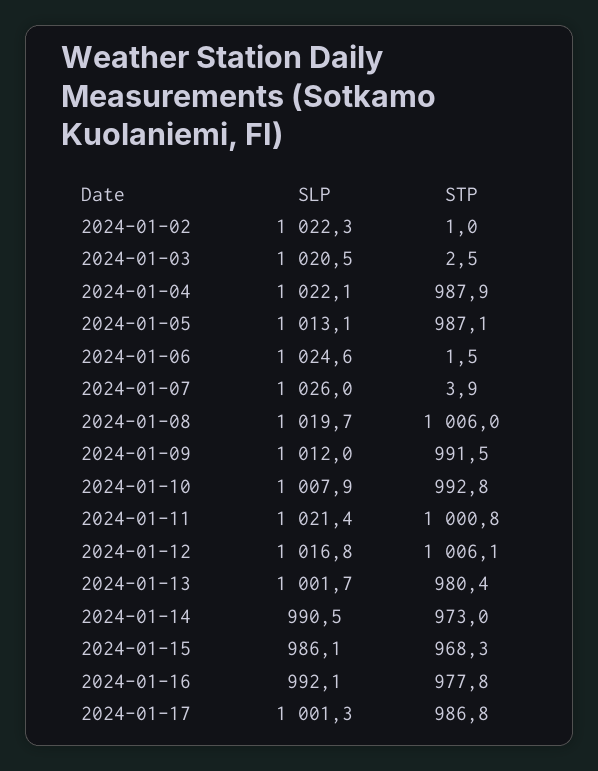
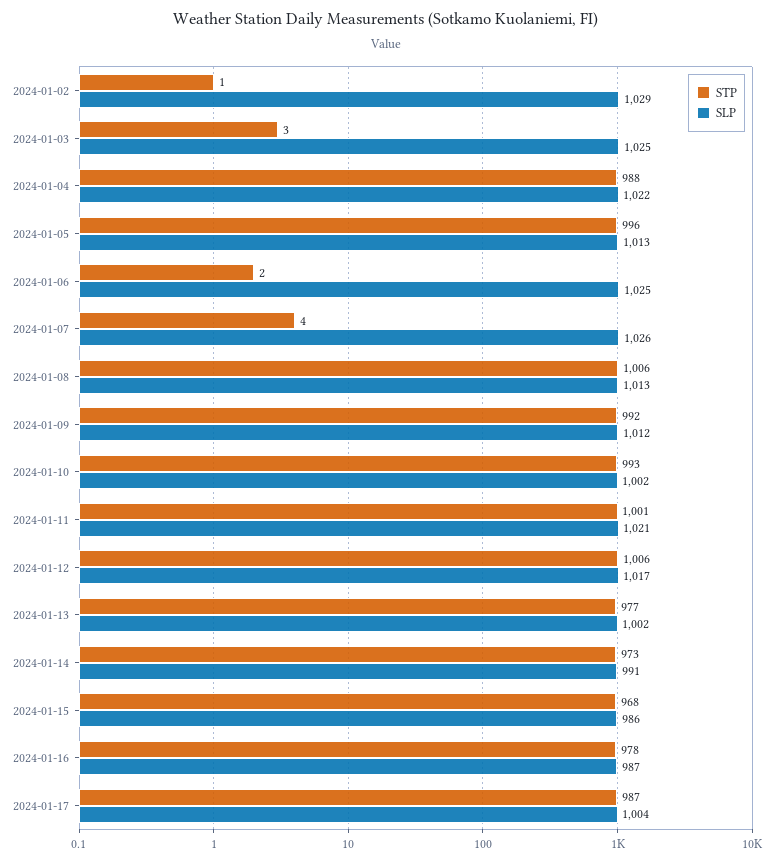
  {
    "SLP": {
-     "2024-01-02": 1022.3,
+     "2024-01-02": 1029,
-     "2024-01-03": 1020.5,
+     "2024-01-03": 1025,
      "2024-01-04": 1022.1,
      "2024-01-05": 1013.1,
      "2024-01-06": 1024.6,
      "2024-01-07": 1026,
-     "2024-01-08": 1019.7,
+     "2024-01-08": 1013,
      "2024-01-09": 1012,
-     "2024-01-10": 1007.9,
+     "2024-01-10": 1002,
      "2024-01-11": 1021.4,
      "2024-01-12": 1016.8,
      "2024-01-13": 1001.7,
      "2024-01-14": 990.5,
      "2024-01-15": 986.1,
-     "2024-01-16": 992.1,
+     "2024-01-16": 987,
-     "2024-01-17": 1001.3
+     "2024-01-17": 1004
    },
    "STP": {
      "2024-01-02": 1,
      "2024-01-03": 2.5,
      "2024-01-04": 987.9,
-     "2024-01-05": 987.1,
+     "2024-01-05": 996,
      "2024-01-06": 1.5,
      "2024-01-07": 3.9,
      "2024-01-08": 1006,
      "2024-01-09": 991.5,
      "2024-01-10": 992.8,
      "2024-01-11": 1000.8,
      "2024-01-12": 1006.1,
-     "2024-01-13": 980.4,
+     "2024-01-13": 977,
      "2024-01-14": 973,
      "2024-01-15": 968.3,
      "2024-01-16": 977.8,
      "2024-01-17": 986.8
    }
  }

